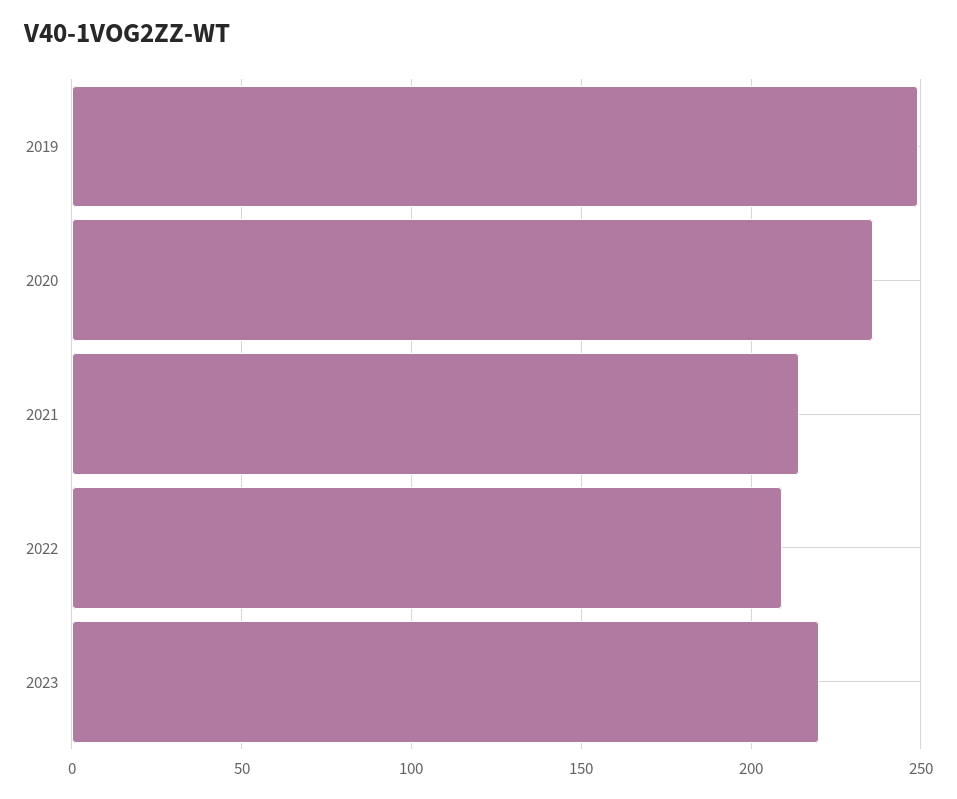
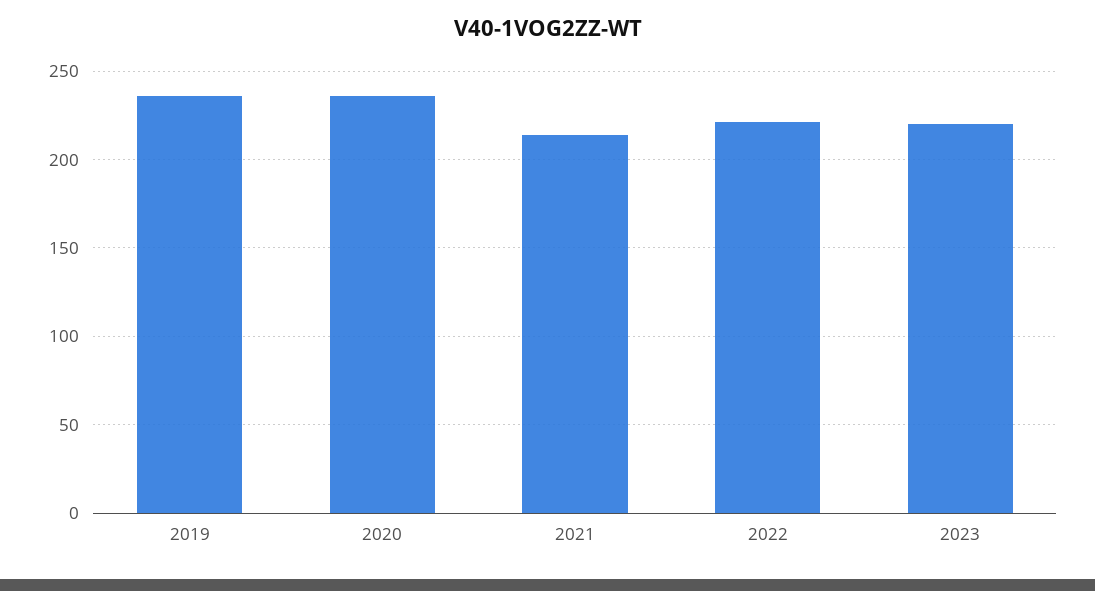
  {
-   "2019": 250,
+   "2019": 235,
    "2020": 235,
    "2021": 215,
-   "2022": 210,
+   "2022": 220,
    "2023": 220
  }

